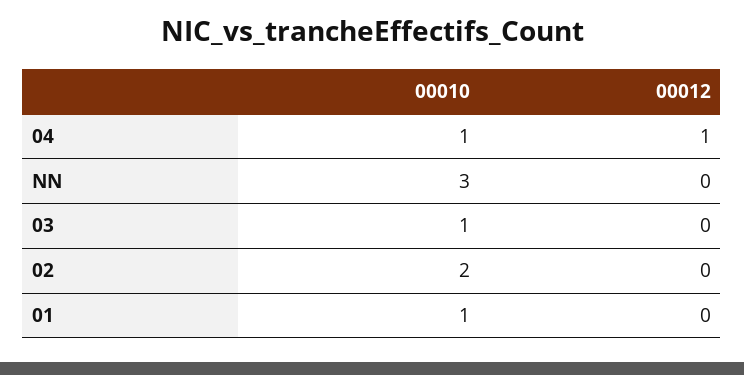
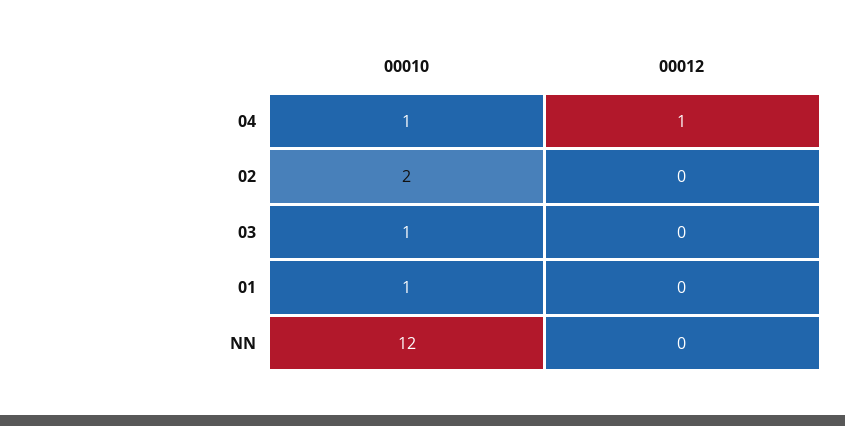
  {
    "00010": {
      "04": 1,
-     "NN": 3,
+     "NN": 12,
      "03": 1,
      "02": 2,
      "01": 1
    },
    "00012": {
      "04": 1,
      "NN": 0,
      "03": 0,
      "02": 0,
      "01": 0
    }
  }

